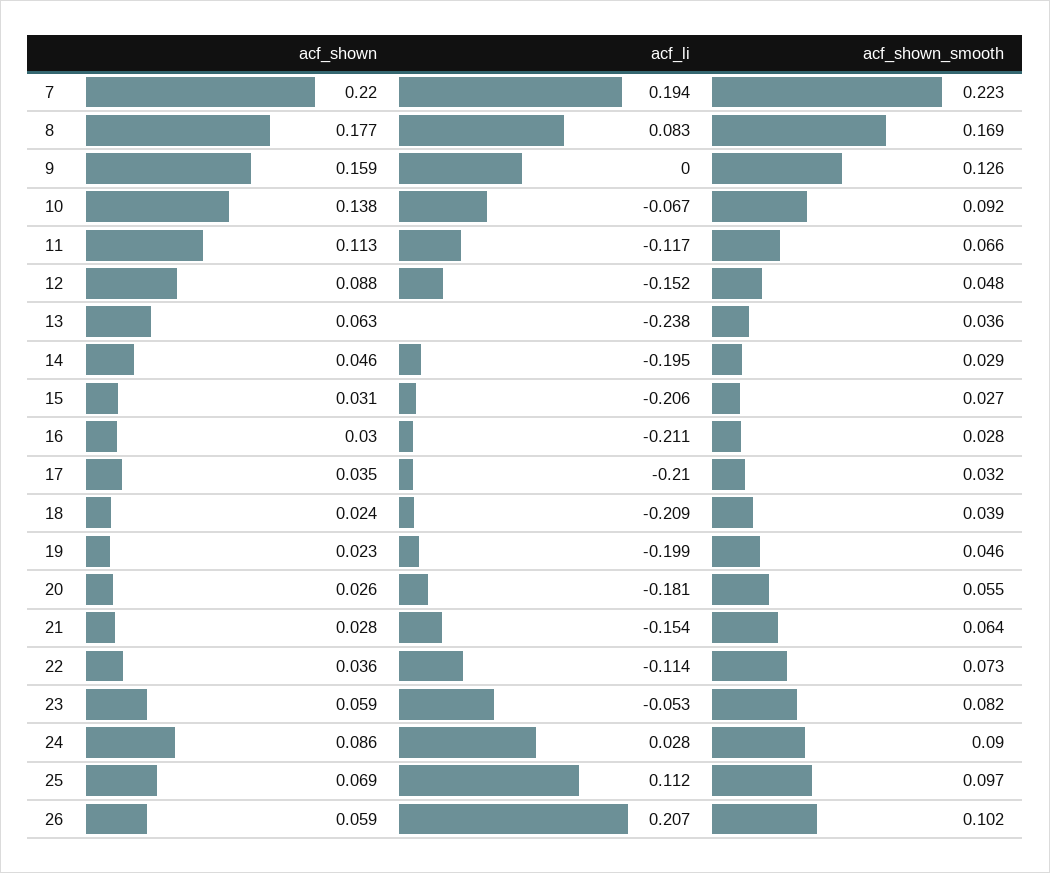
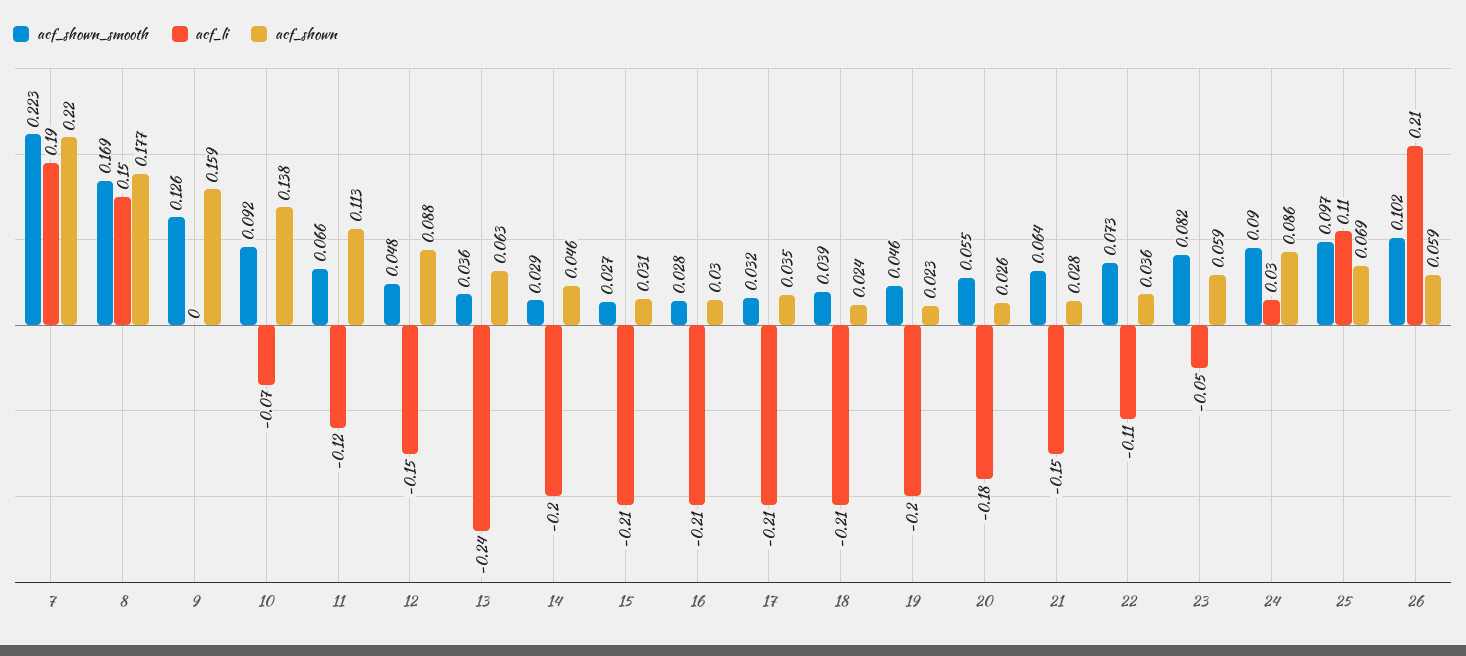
  {
    "acf_shown": {
      "7": 0.22,
      "8": 0.177,
      "9": 0.159,
      "10": 0.138,
      "11": 0.113,
      "12": 0.088,
      "13": 0.063,
      "14": 0.046,
      "15": 0.031,
      "16": 0.03,
      "17": 0.035,
      "18": 0.024,
      "19": 0.023,
      "20": 0.026,
      "21": 0.028,
      "22": 0.036,
      "23": 0.059,
      "24": 0.086,
      "25": 0.069,
      "26": 0.059
    },
    "acf_li": {
      "7": 0.194,
-     "8": 0.083,
+     "8": 0.15,
      "9": 0,
      "10": -0.067,
      "11": -0.117,
      "12": -0.152,
      "13": -0.238,
      "14": -0.195,
      "15": -0.206,
      "16": -0.211,
      "17": -0.21,
      "18": -0.209,
      "19": -0.199,
      "20": -0.181,
      "21": -0.154,
      "22": -0.114,
      "23": -0.053,
      "24": 0.028,
      "25": 0.112,
      "26": 0.207
    },
    "acf_shown_smooth": {
      "7": 0.223,
      "8": 0.169,
      "9": 0.126,
      "10": 0.092,
      "11": 0.066,
      "12": 0.048,
      "13": 0.036,
      "14": 0.029,
      "15": 0.027,
      "16": 0.028,
      "17": 0.032,
      "18": 0.039,
      "19": 0.046,
      "20": 0.055,
      "21": 0.064,
      "22": 0.073,
      "23": 0.082,
      "24": 0.09,
      "25": 0.097,
      "26": 0.102
    }
  }

